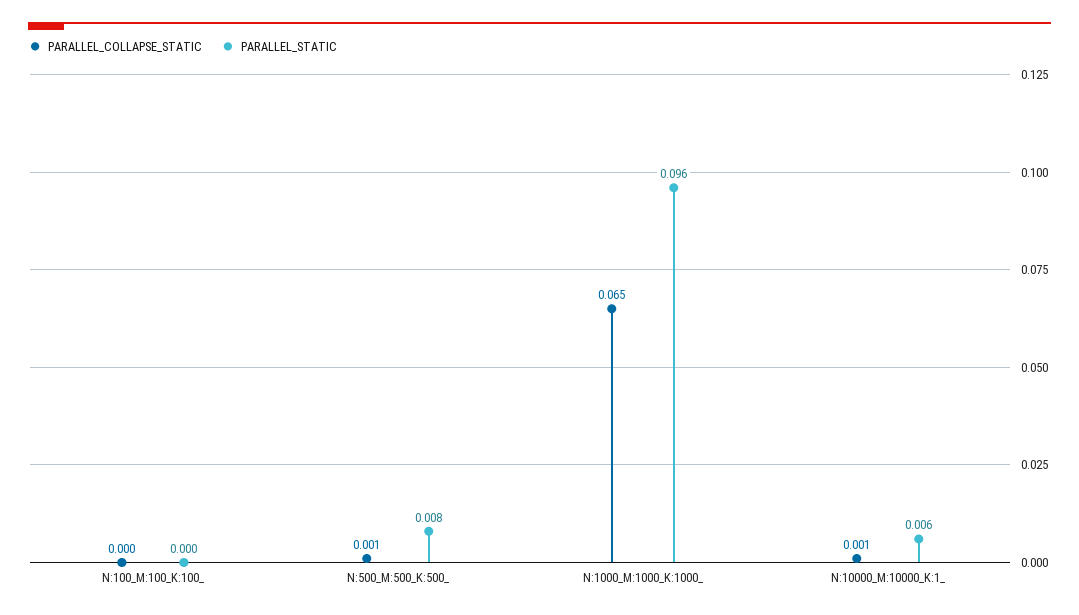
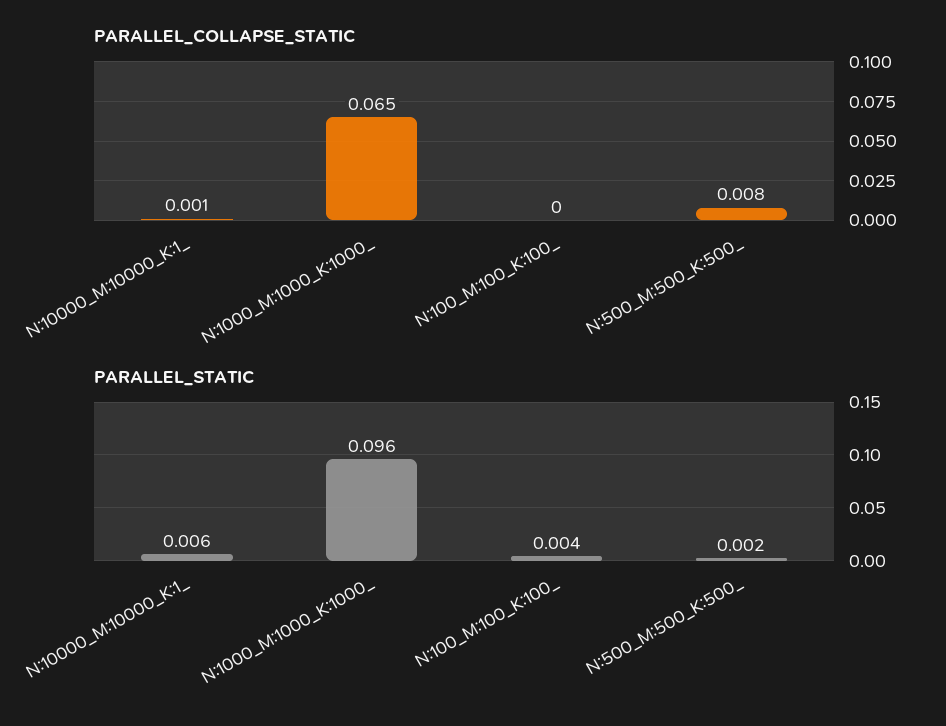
  {
    "PARALLEL_COLLAPSE_STATIC": {
      "N:100_M:100_K:100_": 0,
-     "N:500_M:500_K:500_": 0.001,
+     "N:500_M:500_K:500_": 0.008,
      "N:1000_M:1000_K:1000_": 0.065,
      "N:10000_M:10000_K:1_": 0.001
    },
    "PARALLEL_STATIC": {
-     "N:100_M:100_K:100_": 0,
+     "N:100_M:100_K:100_": 0.004,
-     "N:500_M:500_K:500_": 0.008,
+     "N:500_M:500_K:500_": 0.002,
      "N:1000_M:1000_K:1000_": 0.096,
      "N:10000_M:10000_K:1_": 0.006
    }
  }

